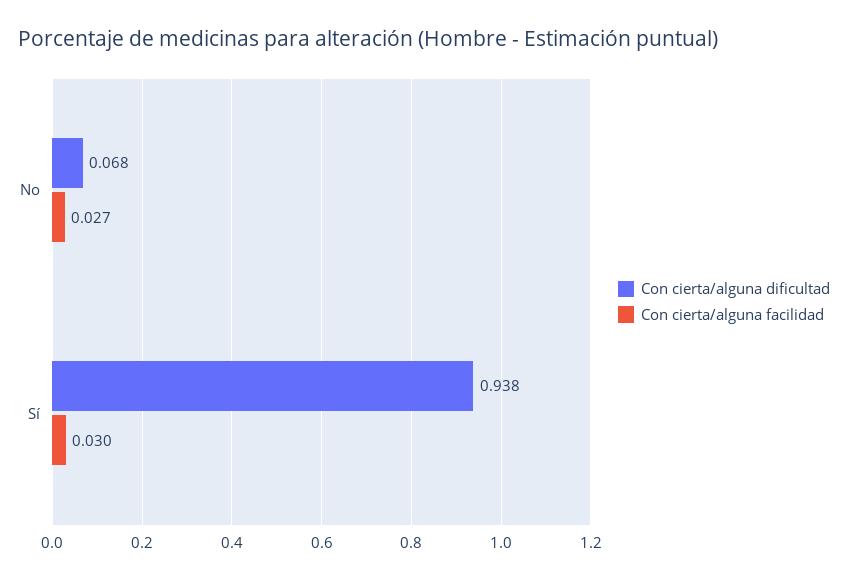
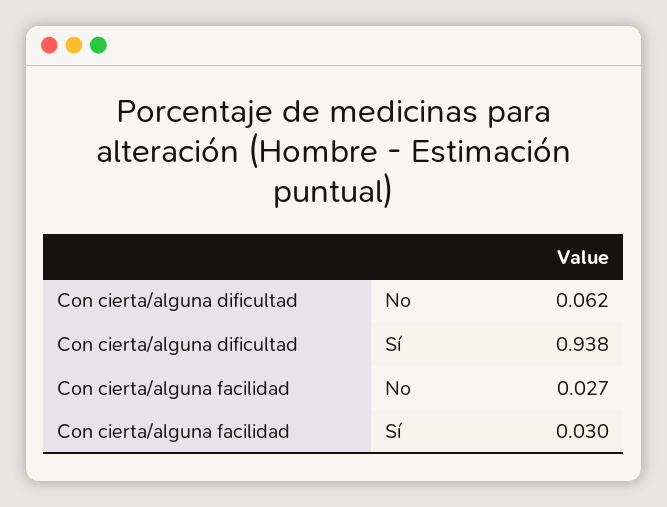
  {
    "Con cierta/alguna dificultad": {
-     "No": 0.068,
+     "No": 0.062,
      "Sí": 0.938
    },
    "Con cierta/alguna facilidad": {
      "No": 0.027,
      "Sí": 0.03
    }
  }

